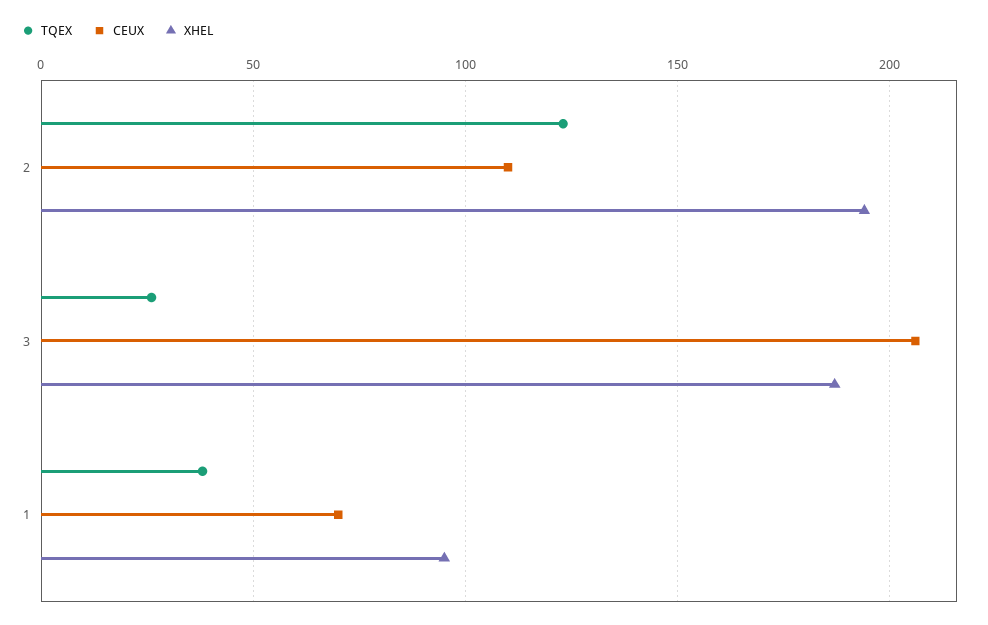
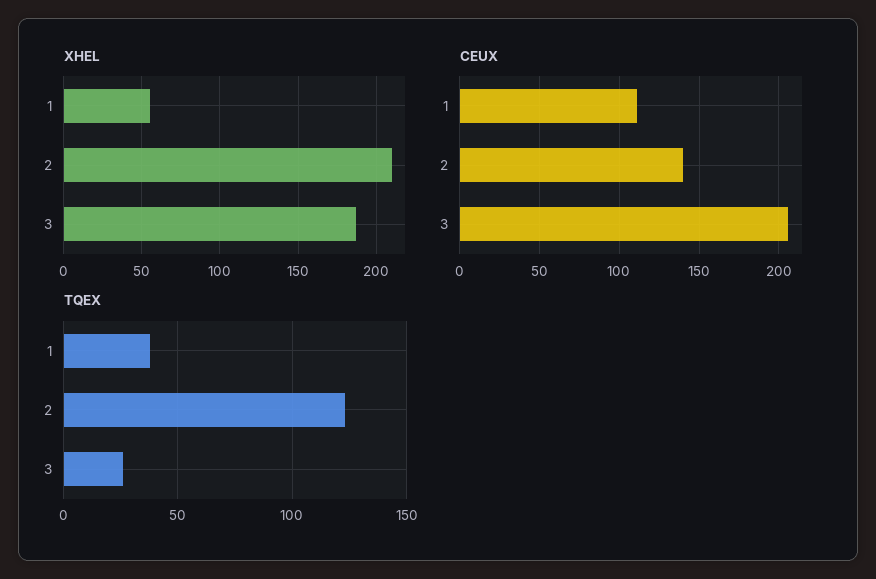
  {
    "TQEX": {
      "2": 125,
      "3": 25,
      "1": 40
    },
    "CEUX": {
-     "2": 110,
+     "2": 140,
      "3": 205,
-     "1": 70
+     "1": 110
    },
    "XHEL": {
-     "2": 195,
+     "2": 210,
      "3": 185,
-     "1": 95
+     "1": 55
    }
  }

